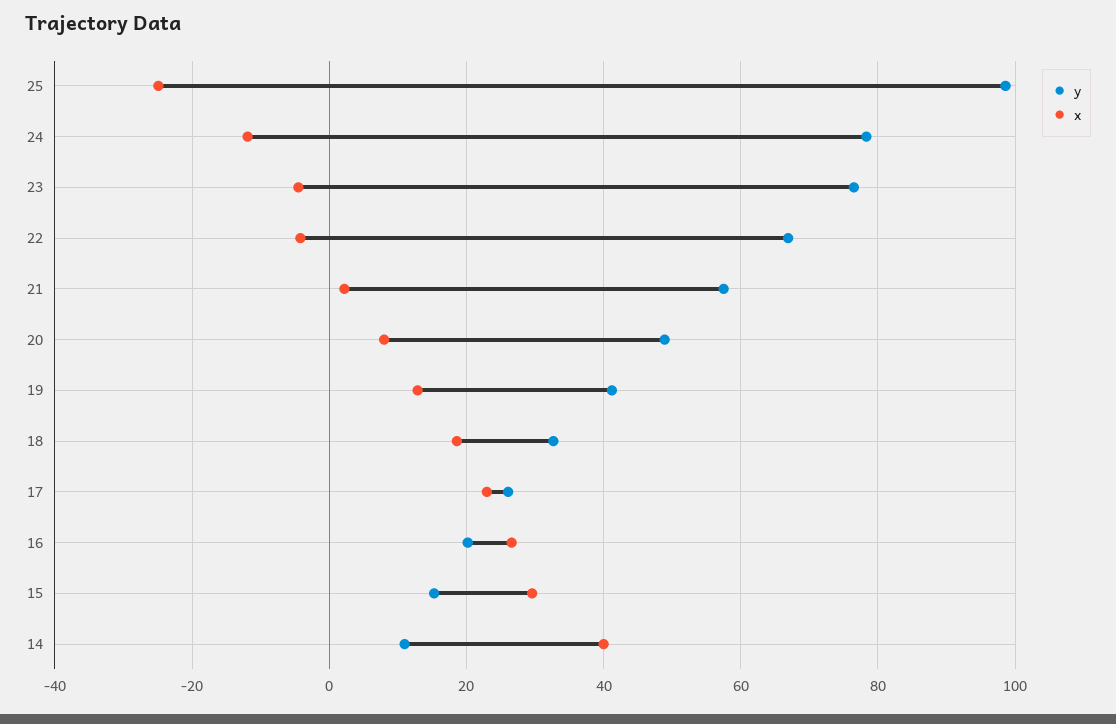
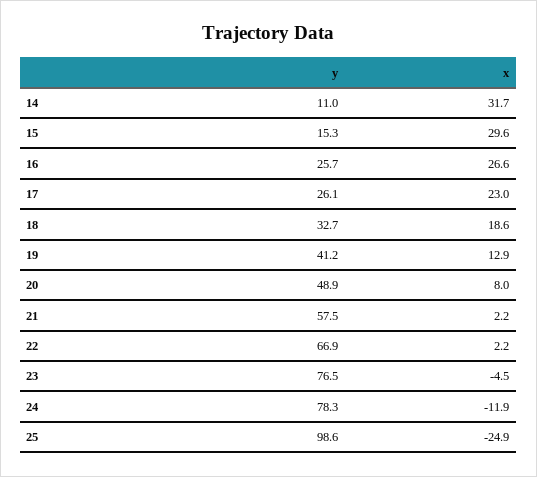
  {
    "y": {
      "25": 98.6,
      "24": 78.3,
      "23": 76.5,
      "22": 66.9,
      "21": 57.5,
      "20": 48.9,
      "19": 41.2,
      "18": 32.7,
      "17": 26.1,
-     "16": 20,
+     "16": 25.7,
      "15": 15.3,
      "14": 11
    },
    "x": {
      "25": -24.9,
      "24": -11.9,
      "23": -4.5,
-     "22": -4,
+     "22": 2.2,
      "21": 2.2,
      "20": 8,
      "19": 12.9,
      "18": 18.6,
      "17": 23,
      "16": 26.6,
      "15": 29.6,
-     "14": 40
+     "14": 31.7
    }
  }

